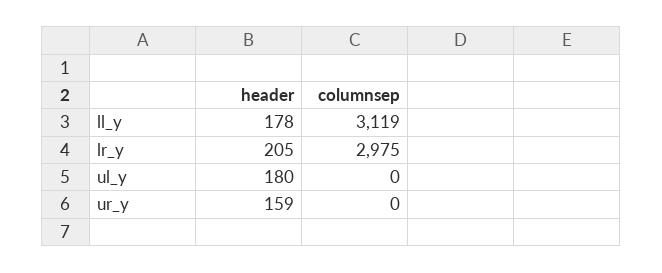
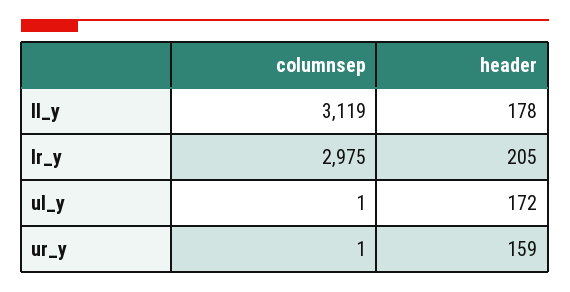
  {
    "header": {
      "ll_y": 178,
      "lr_y": 205,
-     "ul_y": 180,
+     "ul_y": 172,
      "ur_y": 159
    },
    "columnsep": {
      "ll_y": 3119,
      "lr_y": 2975,
-     "ul_y": 0,
+     "ul_y": 1,
-     "ur_y": 0
+     "ur_y": 1
    }
  }

